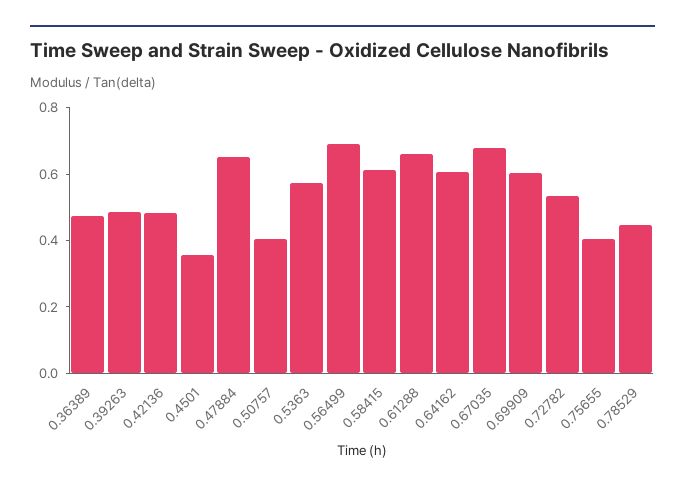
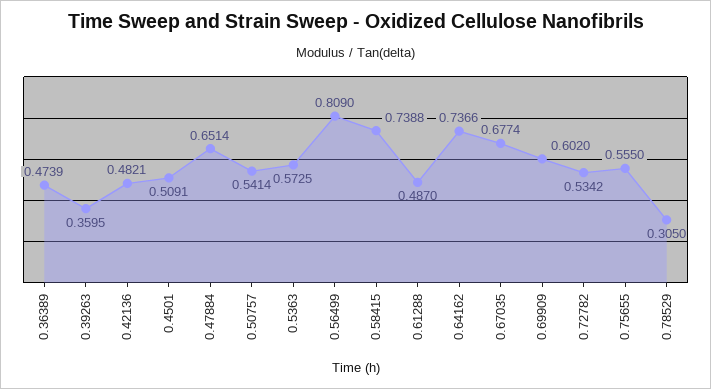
  {
    "0.36389": 0.4739,
-   "0.39263": 0.5,
+   "0.39263": 0.3595,
    "0.42136": 0.4821,
-   "0.4501": 0.35,
+   "0.4501": 0.5091,
    "0.47884": 0.6514,
-   "0.50757": 0.4,
+   "0.50757": 0.5414,
    "0.5363": 0.5725,
-   "0.56499": 0.7,
+   "0.56499": 0.809,
-   "0.58415": 0.6,
+   "0.58415": 0.7388,
-   "0.61288": 0.65,
+   "0.61288": 0.487,
-   "0.64162": 0.6,
+   "0.64162": 0.7366,
    "0.67035": 0.6774,
    "0.69909": 0.602,
    "0.72782": 0.5342,
-   "0.75655": 0.4,
+   "0.75655": 0.555,
-   "0.78529": 0.45
+   "0.78529": 0.305
  }

